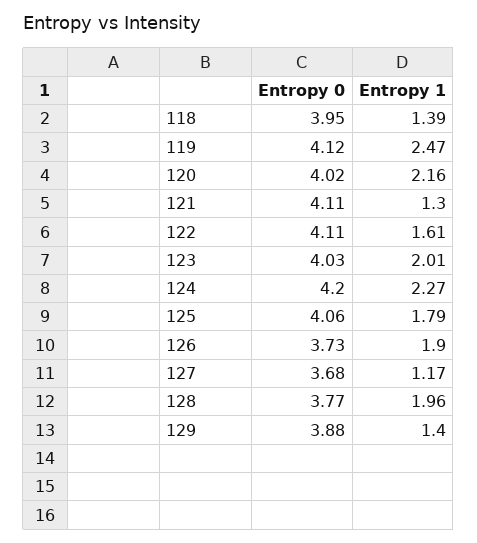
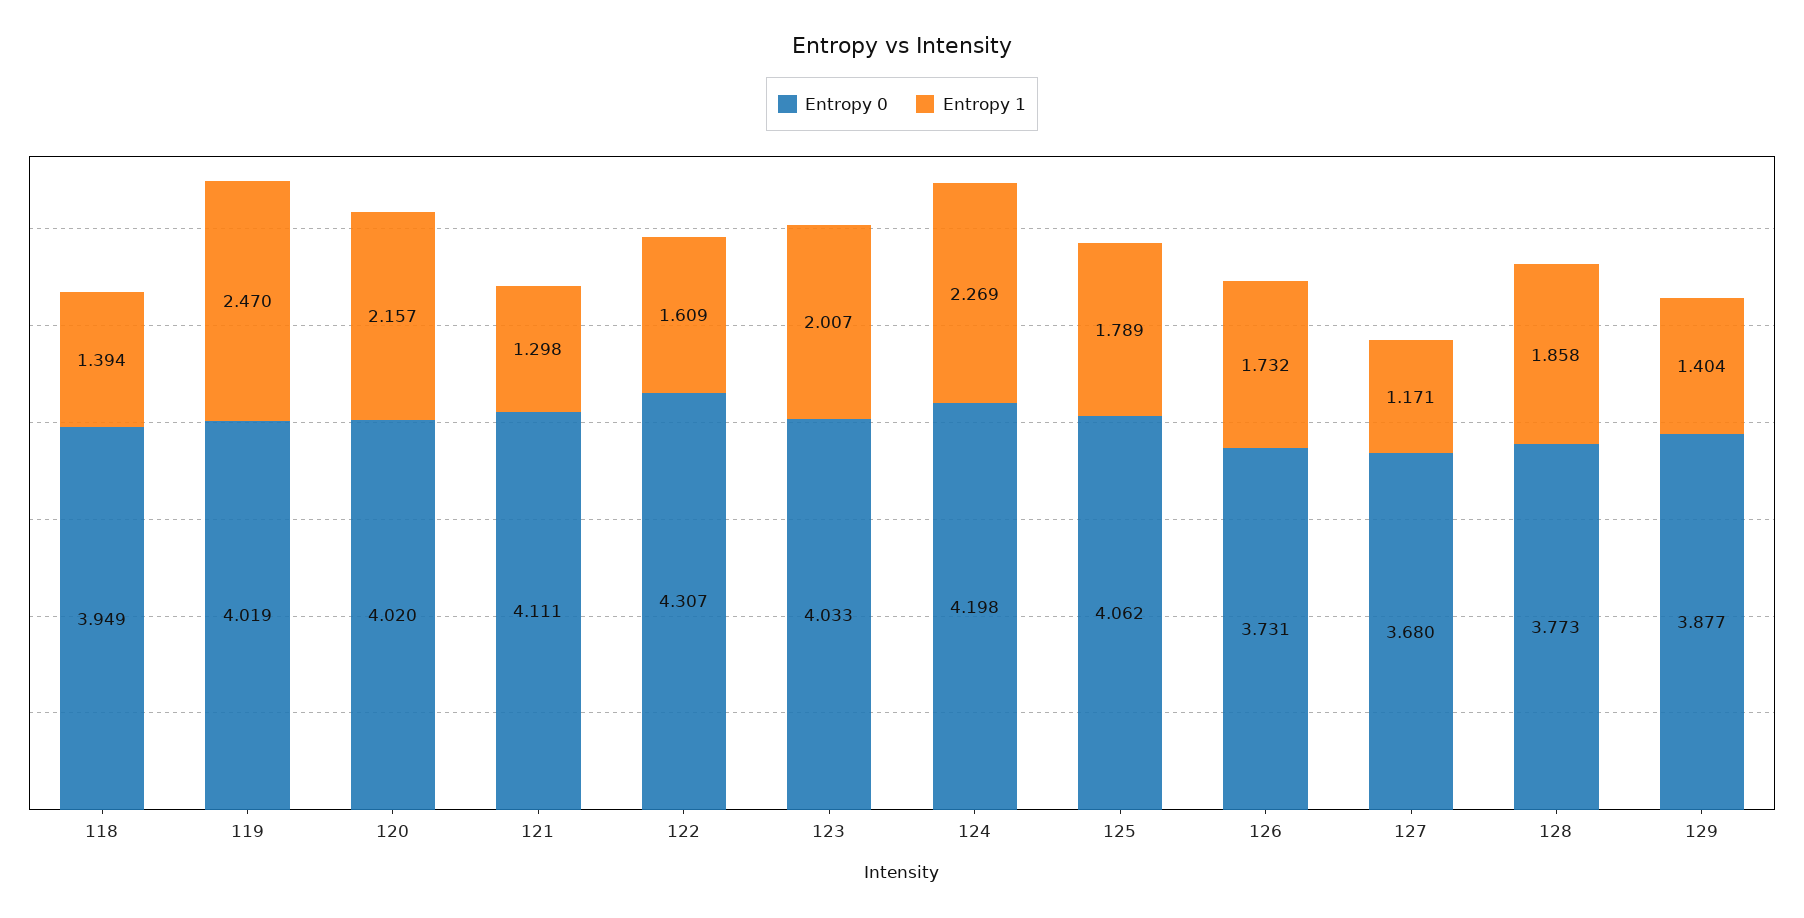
  {
    "Entropy 0": {
      "118": 3.949,
-     "119": 4.12,
+     "119": 4.019,
      "120": 4.02,
      "121": 4.111,
-     "122": 4.11,
+     "122": 4.307,
      "123": 4.033,
      "124": 4.198,
      "125": 4.062,
      "126": 3.731,
      "127": 3.68,
      "128": 3.773,
      "129": 3.877
    },
    "Entropy 1": {
      "118": 1.394,
      "119": 2.47,
      "120": 2.157,
      "121": 1.298,
      "122": 1.609,
      "123": 2.007,
      "124": 2.269,
      "125": 1.789,
-     "126": 1.9,
+     "126": 1.732,
      "127": 1.171,
-     "128": 1.96,
+     "128": 1.858,
      "129": 1.404
    }
  }

